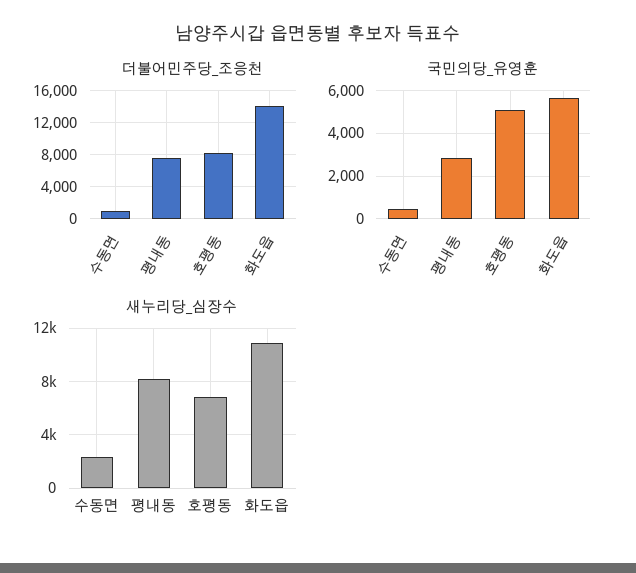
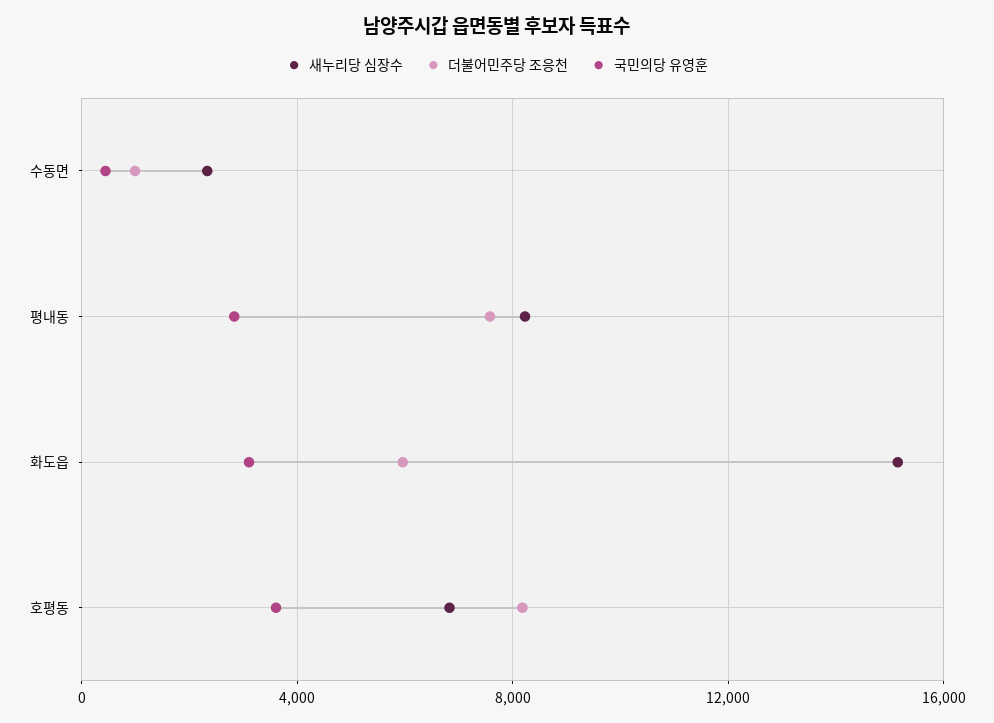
  {
    "더불어민주당_조응천": {
      "수동면": 1000,
      "평내동": 7500,
      "호평동": 8000,
-     "화도읍": 14000
+     "화도읍": 6000
    },
    "국민의당_유영훈": {
      "수동면": 500,
      "평내동": 3000,
-     "호평동": 5000,
+     "호평동": 3500,
-     "화도읍": 5500
+     "화도읍": 3000
    },
    "새누리당_심장수": {
      "수동면": 2500,
      "평내동": 8000,
      "호평동": 7000,
-     "화도읍": 11000
+     "화도읍": 15000
    }
  }

